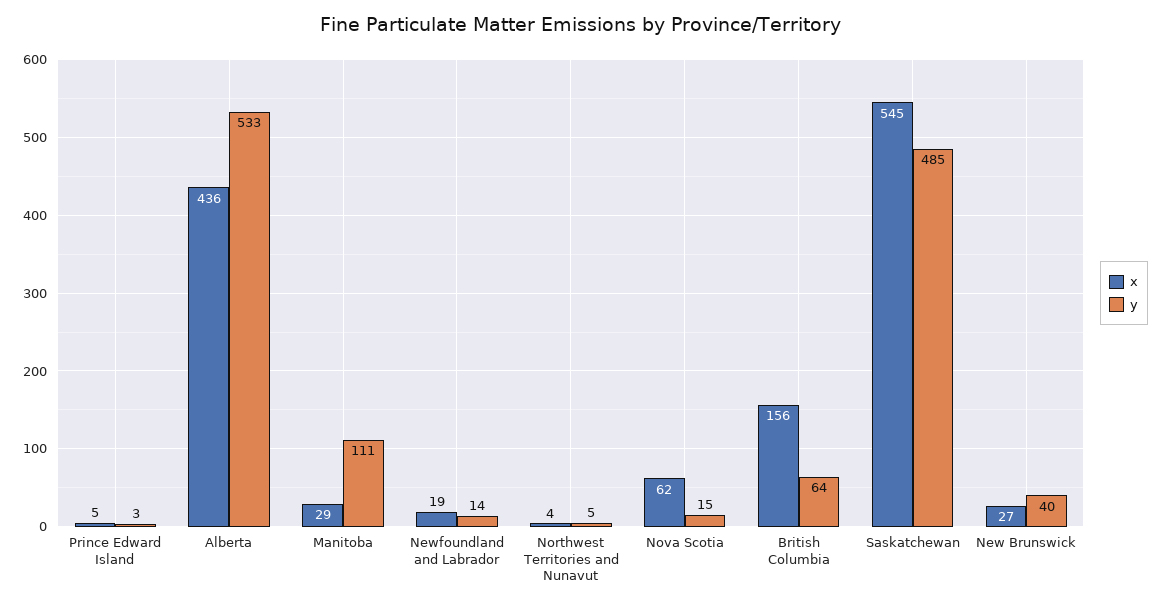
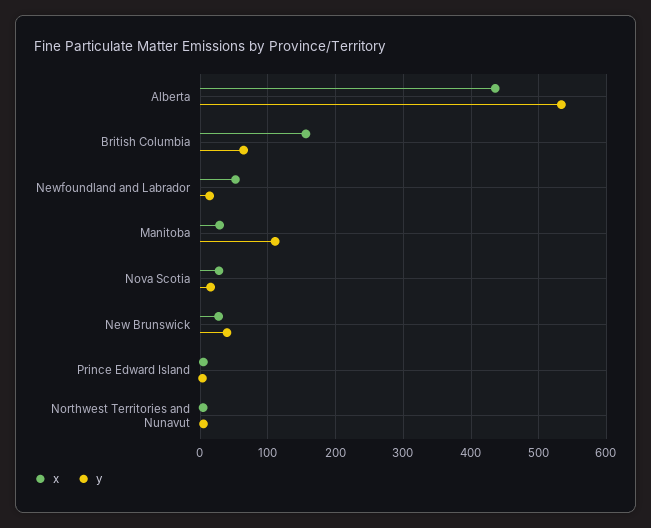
  {
    "x": {
      "Prince Edward Island": 5,
      "Alberta": 436,
      "Manitoba": 29,
-     "Newfoundland and Labrador": 19,
+     "Newfoundland and Labrador": 50,
      "Northwest Territories and Nunavut": 4,
-     "Nova Scotia": 62,
+     "Nova Scotia": 30,
      "British Columbia": 156,
-     "Saskatchewan": 545,
      "New Brunswick": 27
    },
    "y": {
      "Prince Edward Island": 3,
      "Alberta": 533,
      "Manitoba": 111,
      "Newfoundland and Labrador": 14,
      "Northwest Territories and Nunavut": 5,
      "Nova Scotia": 15,
      "British Columbia": 64,
-     "Saskatchewan": 485,
      "New Brunswick": 40
    }
  }

